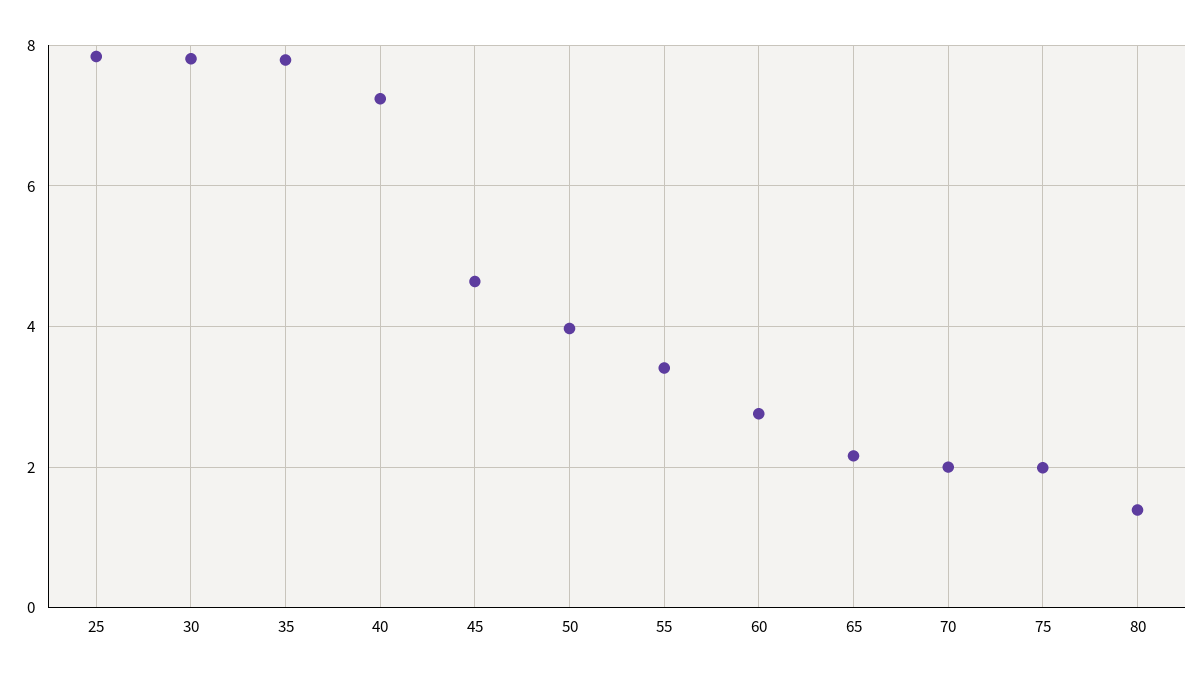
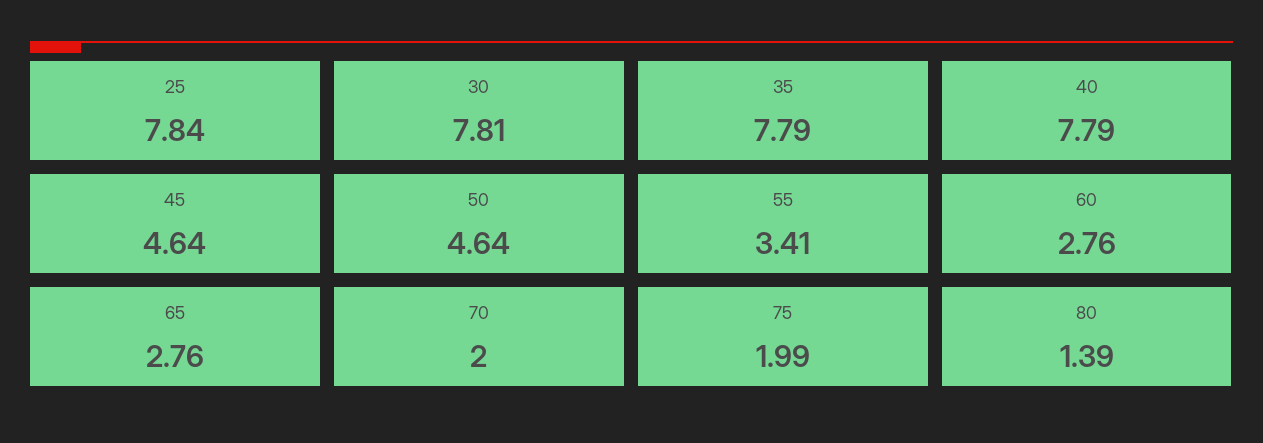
  {
    "25": 7.84,
    "30": 7.81,
    "35": 7.79,
-   "40": 7.2,
+   "40": 7.79,
    "45": 4.64,
-   "50": 4,
+   "50": 4.64,
    "55": 3.41,
    "60": 2.76,
-   "65": 2.2,
+   "65": 2.76,
    "70": 2,
    "75": 1.99,
    "80": 1.39
  }

